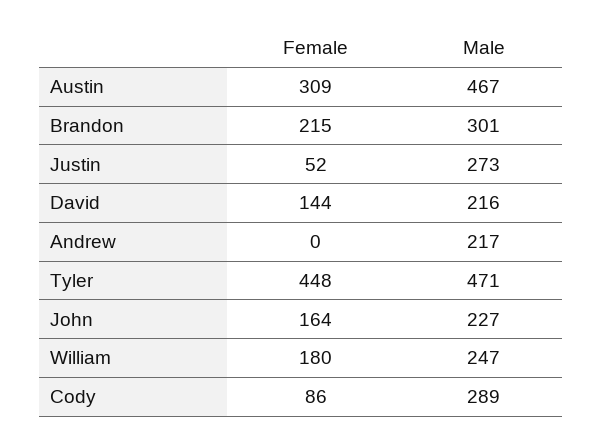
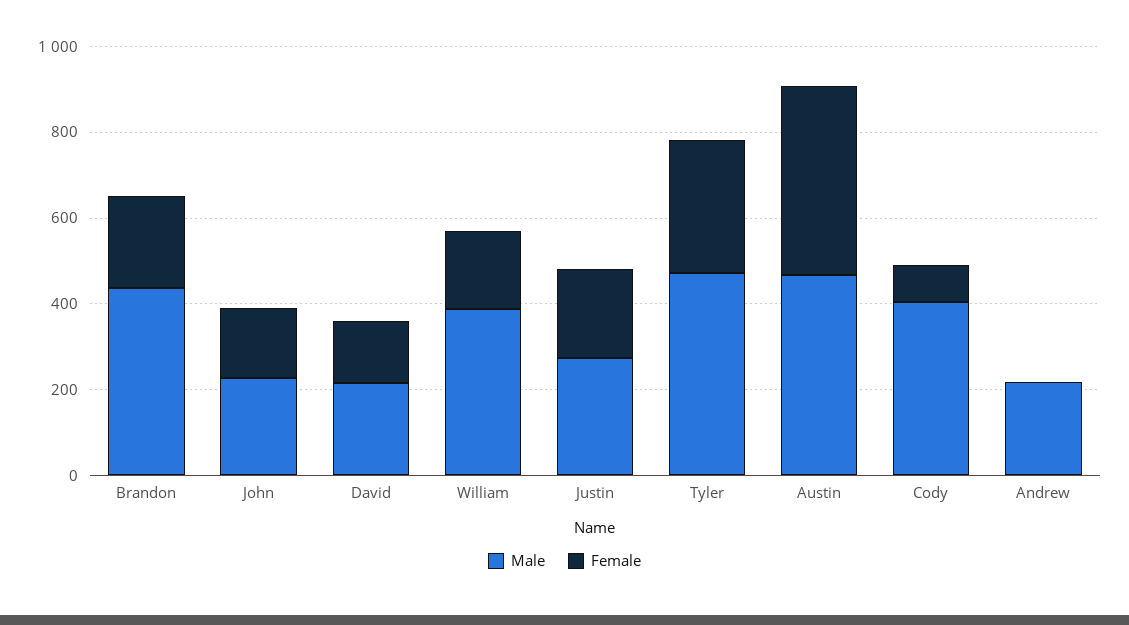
  {
    "Female": {
-     "Austin": 309,
+     "Austin": 450,
      "Brandon": 215,
-     "Justin": 52,
+     "Justin": 200,
      "David": 144,
      "Andrew": 0,
-     "Tyler": 448,
+     "Tyler": 300,
      "John": 164,
      "William": 180,
      "Cody": 86
    },
    "Male": {
      "Austin": 467,
-     "Brandon": 301,
+     "Brandon": 450,
      "Justin": 273,
      "David": 216,
      "Andrew": 217,
      "Tyler": 471,
      "John": 227,
-     "William": 247,
+     "William": 400,
-     "Cody": 289
+     "Cody": 400
    }
  }

